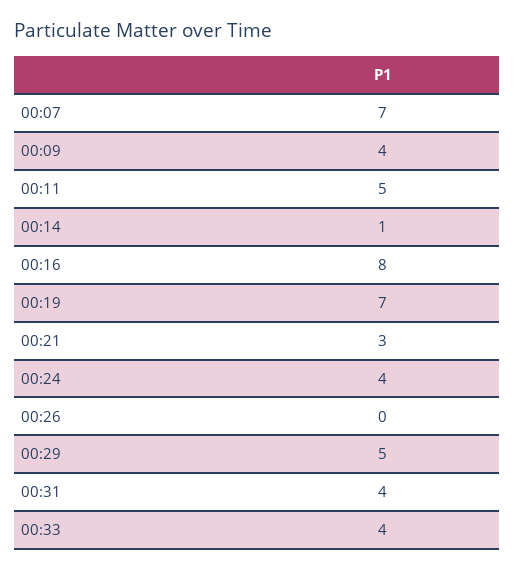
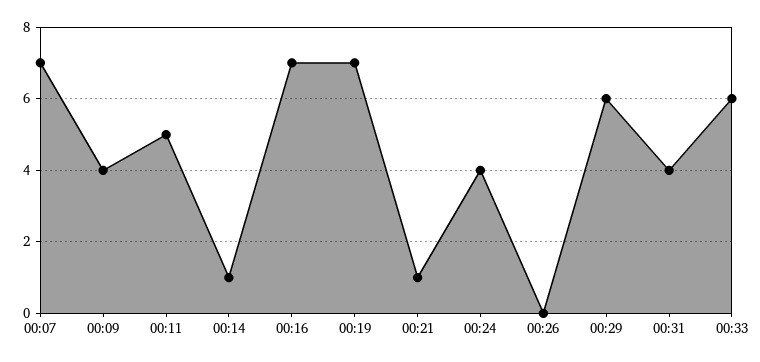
  {
    "00:07": 7,
    "00:09": 4,
    "00:11": 5,
    "00:14": 1,
-   "00:16": 8,
+   "00:16": 7,
    "00:19": 7,
-   "00:21": 3,
+   "00:21": 1,
    "00:24": 4,
    "00:26": 0,
-   "00:29": 5,
+   "00:29": 6,
    "00:31": 4,
-   "00:33": 4
+   "00:33": 6
  }

